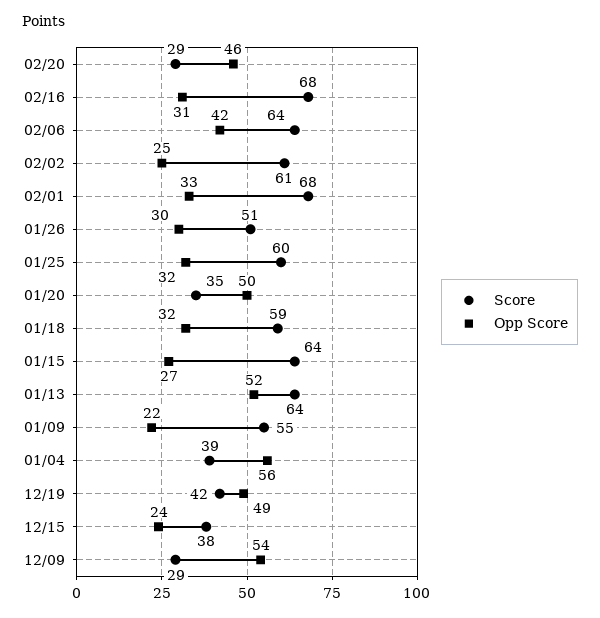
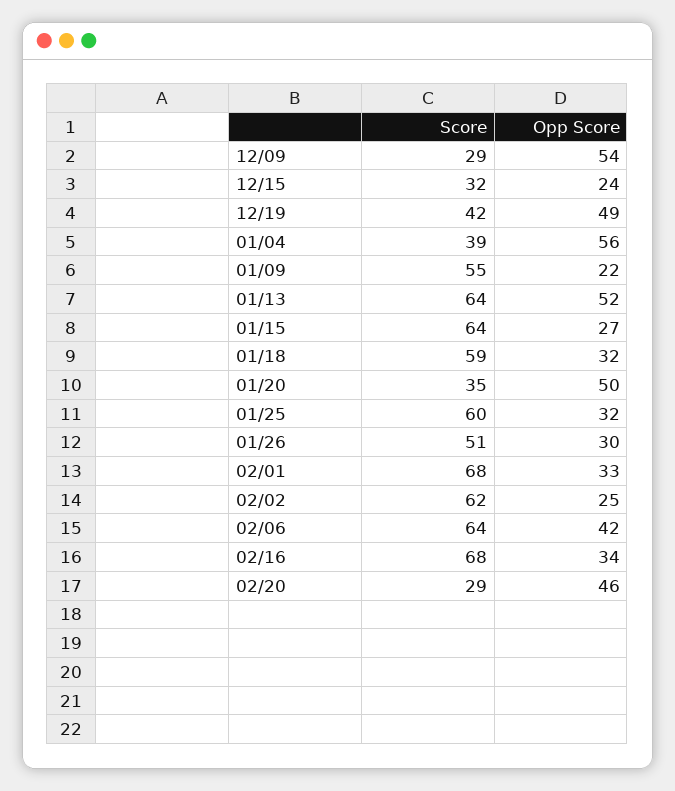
  {
    "Score": {
      "02/20": 29,
      "02/16": 68,
      "02/06": 64,
-     "02/02": 61,
+     "02/02": 62,
      "02/01": 68,
      "01/26": 51,
      "01/25": 60,
      "01/20": 35,
      "01/18": 59,
      "01/15": 64,
      "01/13": 64,
      "01/09": 55,
      "01/04": 39,
      "12/19": 42,
-     "12/15": 38,
+     "12/15": 32,
      "12/09": 29
    },
    "Opp Score": {
      "02/20": 46,
-     "02/16": 31,
+     "02/16": 34,
      "02/06": 42,
      "02/02": 25,
      "02/01": 33,
      "01/26": 30,
      "01/25": 32,
      "01/20": 50,
      "01/18": 32,
      "01/15": 27,
      "01/13": 52,
      "01/09": 22,
      "01/04": 56,
      "12/19": 49,
      "12/15": 24,
      "12/09": 54
    }
  }

